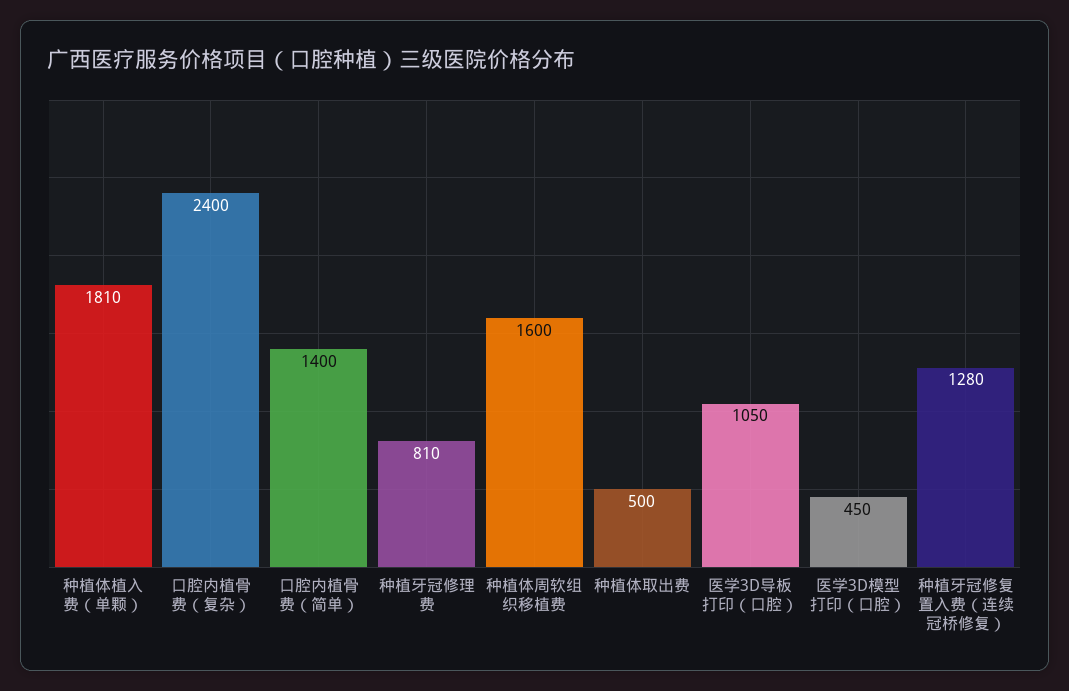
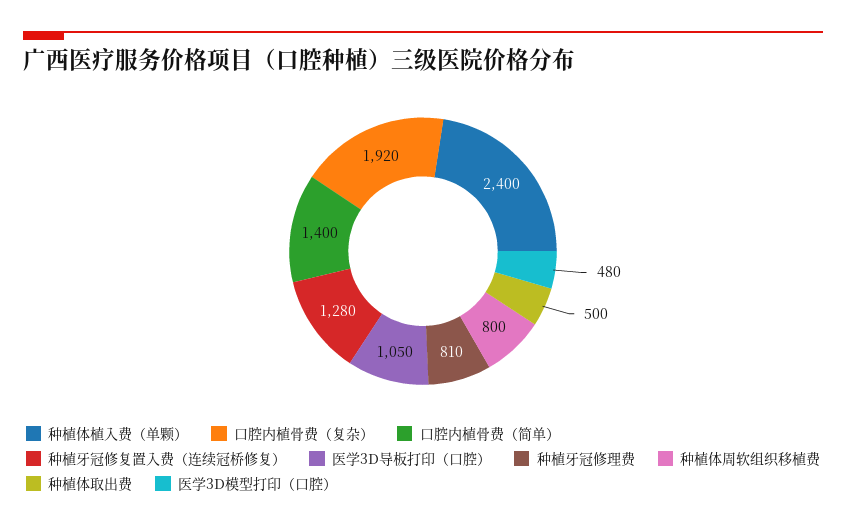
  {
-   "种植体植入费（单颗）": 1810,
+   "种植体植入费（单颗）": 2400,
-   "口腔内植骨费（复杂）": 2400,
+   "口腔内植骨费（复杂）": 1920,
    "口腔内植骨费（简单）": 1400,
    "种植牙冠修理费": 810,
-   "种植体周软组织移植费": 1600,
+   "种植体周软组织移植费": 800,
    "种植体取出费": 500,
    "医学3D导板打印（口腔）": 1050,
-   "医学3D模型打印（口腔）": 450,
+   "医学3D模型打印（口腔）": 480,
    "种植牙冠修复置入费（连续冠桥修复）": 1280
  }

